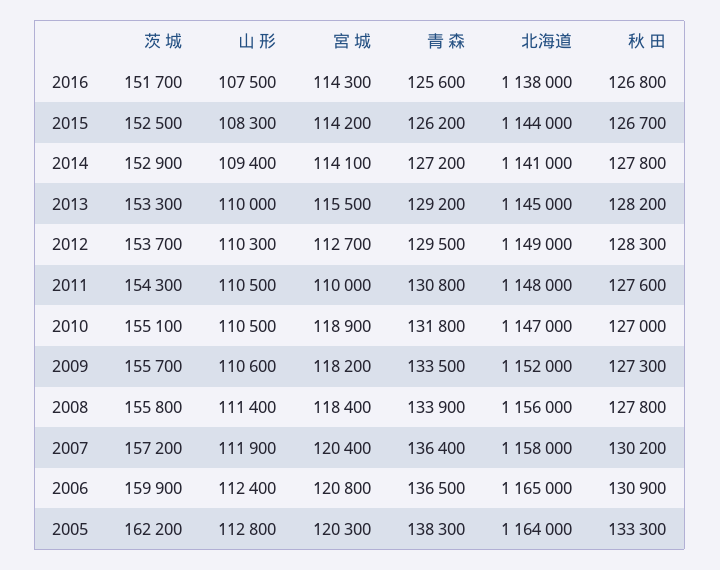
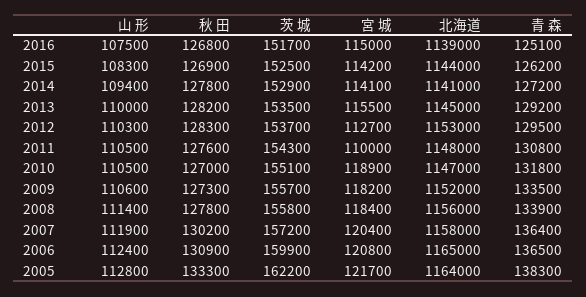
  {
    "茨 城": {
      "2016": 151700,
      "2015": 152500,
      "2014": 152900,
-     "2013": 153300,
+     "2013": 153500,
      "2012": 153700,
      "2011": 154300,
      "2010": 155100,
      "2009": 155700,
      "2008": 155800,
      "2007": 157200,
      "2006": 159900,
      "2005": 162200
    },
    "山 形": {
      "2016": 107500,
      "2015": 108300,
      "2014": 109400,
      "2013": 110000,
      "2012": 110300,
      "2011": 110500,
      "2010": 110500,
      "2009": 110600,
      "2008": 111400,
      "2007": 111900,
      "2006": 112400,
      "2005": 112800
    },
    "宮 城": {
-     "2016": 114300,
+     "2016": 115000,
      "2015": 114200,
      "2014": 114100,
      "2013": 115500,
      "2012": 112700,
      "2011": 110000,
      "2010": 118900,
      "2009": 118200,
      "2008": 118400,
      "2007": 120400,
      "2006": 120800,
-     "2005": 120300
+     "2005": 121700
    },
    "青 森": {
-     "2016": 125600,
+     "2016": 125100,
      "2015": 126200,
      "2014": 127200,
      "2013": 129200,
      "2012": 129500,
      "2011": 130800,
      "2010": 131800,
      "2009": 133500,
      "2008": 133900,
      "2007": 136400,
      "2006": 136500,
      "2005": 138300
    },
    "北海道": {
-     "2016": 1138000,
+     "2016": 1139000,
      "2015": 1144000,
      "2014": 1141000,
      "2013": 1145000,
-     "2012": 1149000,
+     "2012": 1153000,
      "2011": 1148000,
      "2010": 1147000,
      "2009": 1152000,
      "2008": 1156000,
      "2007": 1158000,
      "2006": 1165000,
      "2005": 1164000
    },
    "秋 田": {
      "2016": 126800,
-     "2015": 126700,
+     "2015": 126900,
      "2014": 127800,
      "2013": 128200,
      "2012": 128300,
      "2011": 127600,
      "2010": 127000,
      "2009": 127300,
      "2008": 127800,
      "2007": 130200,
      "2006": 130900,
      "2005": 133300
    }
  }

